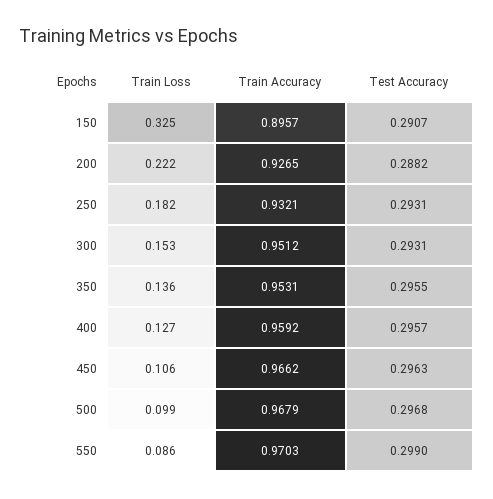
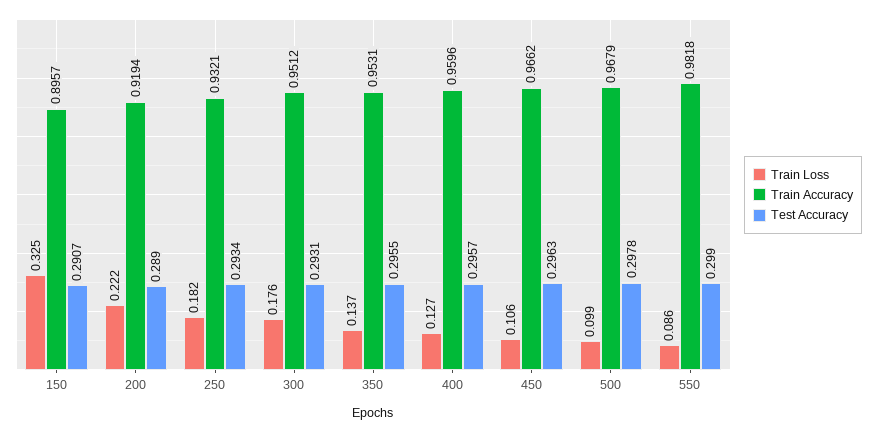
  {
    "Train Loss": {
      "150": 0.325,
      "200": 0.222,
      "250": 0.182,
-     "300": 0.153,
+     "300": 0.176,
-     "350": 0.136,
+     "350": 0.137,
      "400": 0.127,
      "450": 0.106,
      "500": 0.099,
      "550": 0.086
    },
    "Train Accuracy": {
      "150": 0.8957,
-     "200": 0.9265,
+     "200": 0.9194,
      "250": 0.9321,
      "300": 0.9512,
      "350": 0.9531,
-     "400": 0.9592,
+     "400": 0.9596,
      "450": 0.9662,
      "500": 0.9679,
-     "550": 0.9703
+     "550": 0.9818
    },
    "Test Accuracy": {
      "150": 0.2907,
-     "200": 0.2882,
+     "200": 0.289,
-     "250": 0.2931,
+     "250": 0.2934,
      "300": 0.2931,
      "350": 0.2955,
      "400": 0.2957,
      "450": 0.2963,
-     "500": 0.2968,
+     "500": 0.2978,
      "550": 0.299
    }
  }

